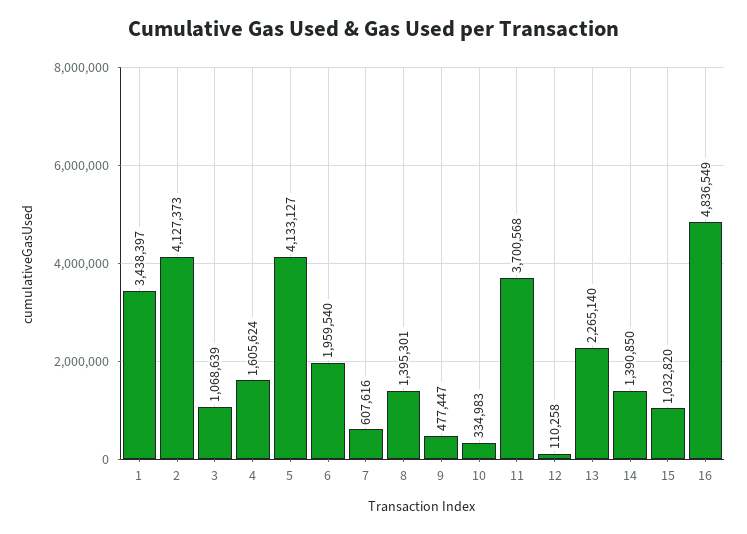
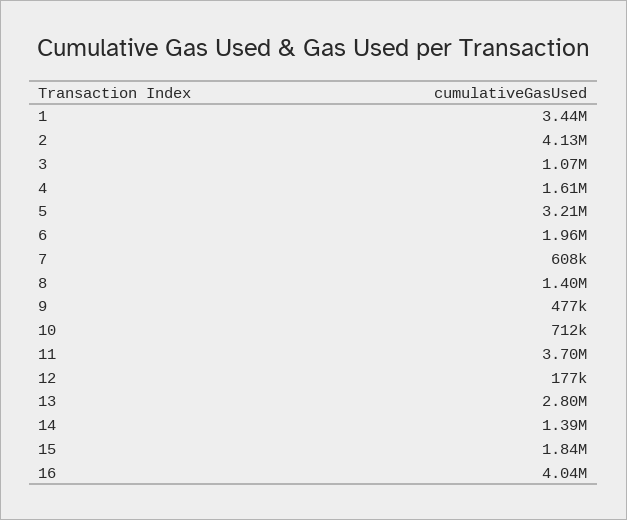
  {
    "1": 3438397,
    "2": 4127373,
    "3": 1068639,
    "4": 1605624,
-   "5": 4133127,
+   "5": 3210000,
    "6": 1959540,
    "7": 607616,
    "8": 1395301,
    "9": 477447,
-   "10": 334983,
+   "10": 712000,
    "11": 3700568,
-   "12": 110258,
+   "12": 177000,
-   "13": 2265140,
+   "13": 2800000,
    "14": 1390850,
-   "15": 1032820,
+   "15": 1840000,
-   "16": 4836549
+   "16": 4040000
  }

